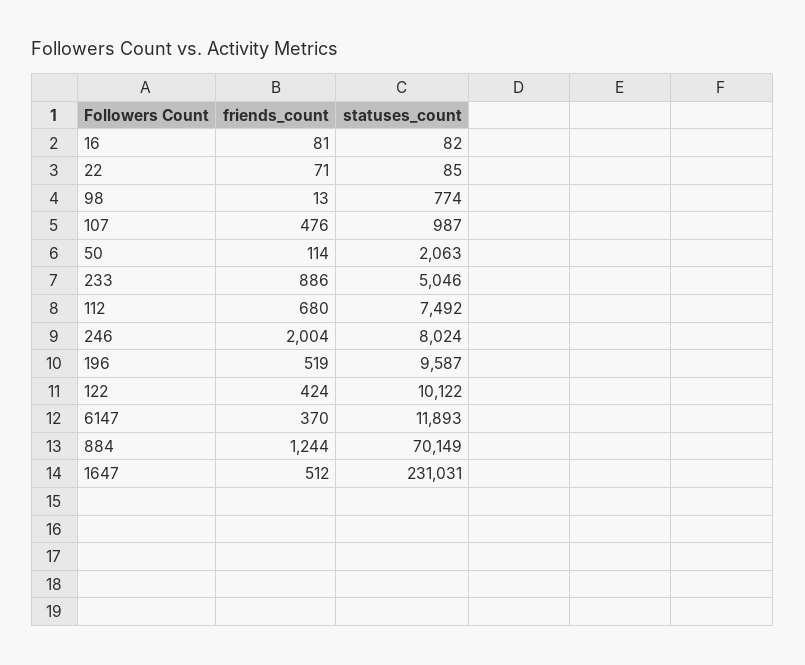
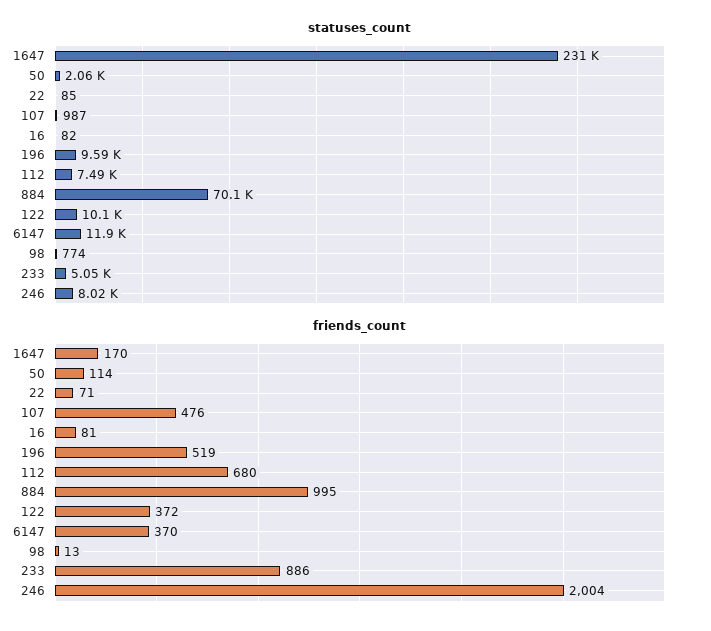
  {
    "friends_count": {
      "16": 81,
      "22": 71,
      "98": 13,
      "107": 476,
      "50": 114,
      "233": 886,
      "112": 680,
      "246": 2004,
      "196": 519,
-     "122": 424,
+     "122": 372,
      "6147": 370,
-     "884": 1244,
+     "884": 995,
-     "1647": 512
+     "1647": 170
    },
    "statuses_count": {
      "16": 82,
      "22": 85,
      "98": 774,
      "107": 987,
      "50": 2063,
      "233": 5046,
      "112": 7492,
      "246": 8024,
      "196": 9587,
      "122": 10122,
      "6147": 11893,
      "884": 70149,
      "1647": 231031
    }
  }

